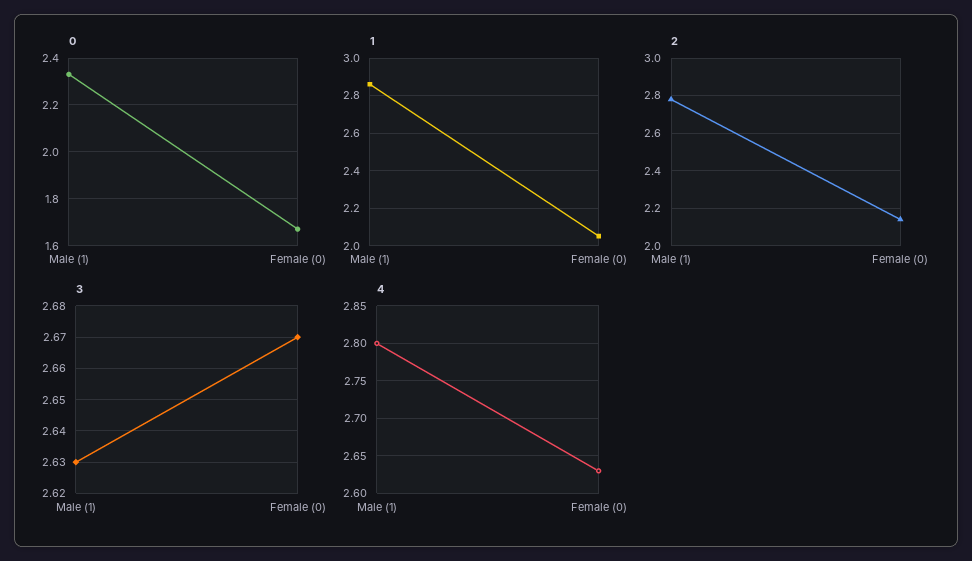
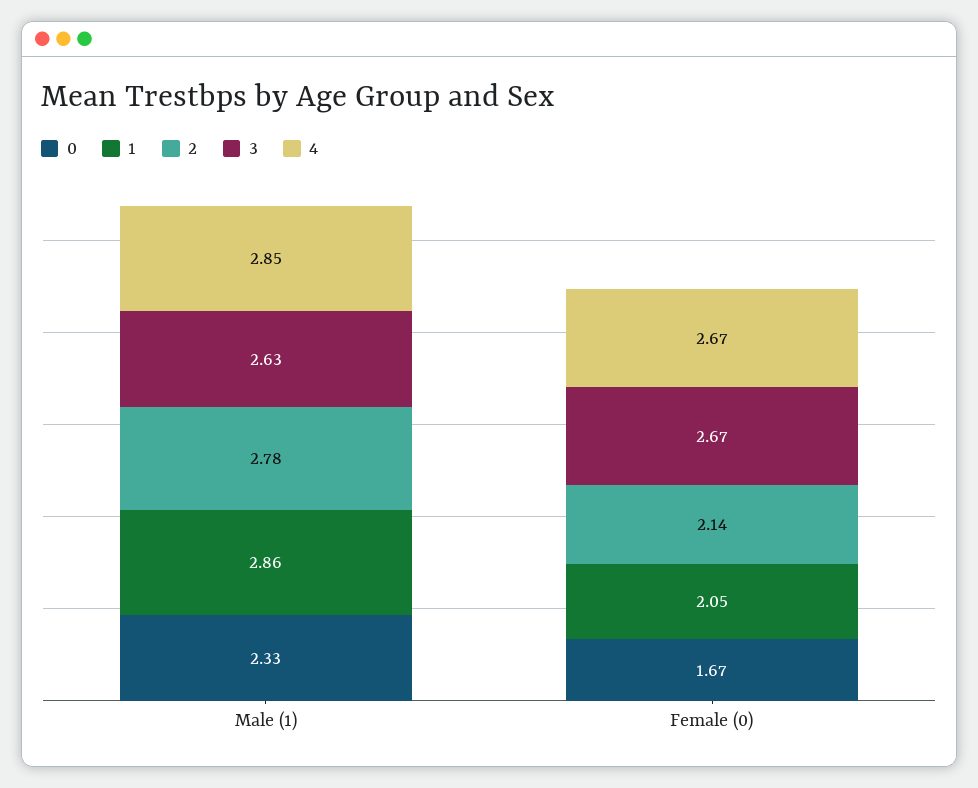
  {
    "0": {
      "Male (1)": 2.33,
      "Female (0)": 1.67
    },
    "1": {
      "Male (1)": 2.86,
      "Female (0)": 2.05
    },
    "2": {
      "Male (1)": 2.78,
      "Female (0)": 2.14
    },
    "3": {
      "Male (1)": 2.63,
      "Female (0)": 2.67
    },
    "4": {
-     "Male (1)": 2.8,
+     "Male (1)": 2.85,
-     "Female (0)": 2.63
+     "Female (0)": 2.67
    }
  }

